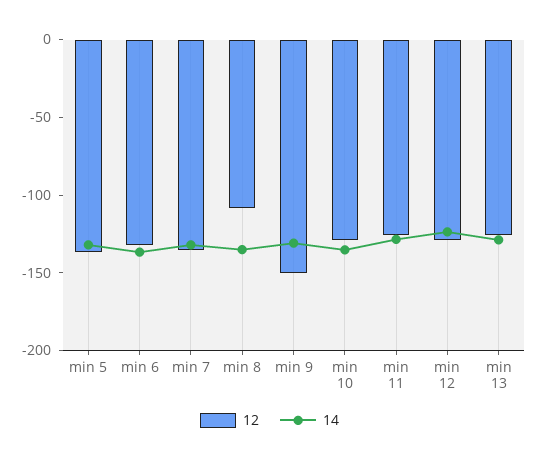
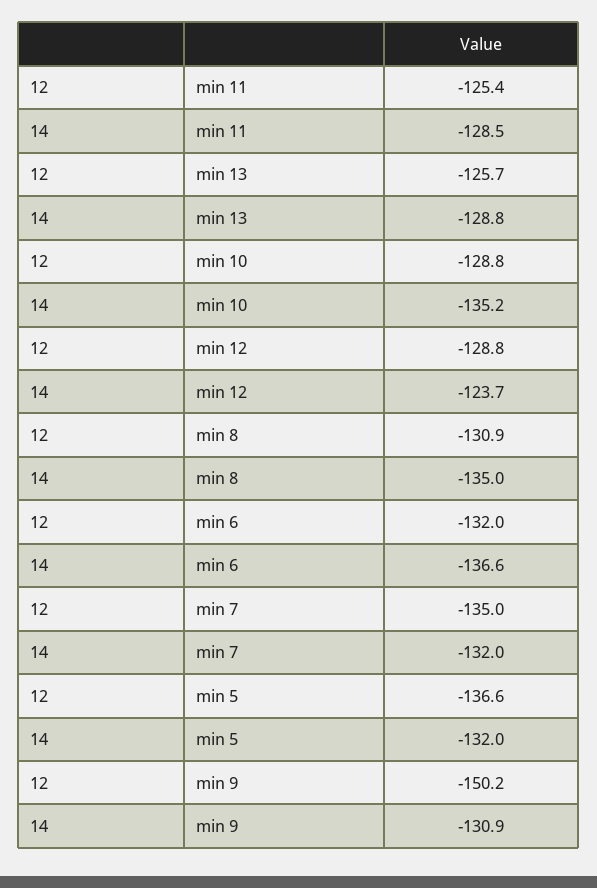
  {
    "12": {
      "min 5": -136.6,
      "min 6": -132,
      "min 7": -135,
-     "min 8": -110,
+     "min 8": -130.9,
      "min 9": -150.2,
      "min 10": -128.8,
      "min 11": -125.4,
      "min 12": -128.8,
      "min 13": -125.7
    },
    "14": {
      "min 5": -132,
      "min 6": -136.6,
      "min 7": -132,
      "min 8": -135,
      "min 9": -130.9,
      "min 10": -135.2,
      "min 11": -128.5,
      "min 12": -123.7,
      "min 13": -128.8
    }
  }

